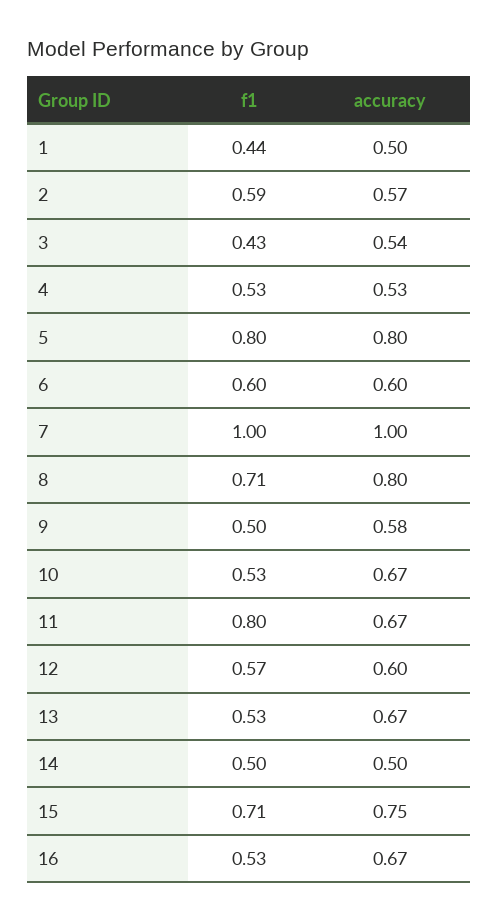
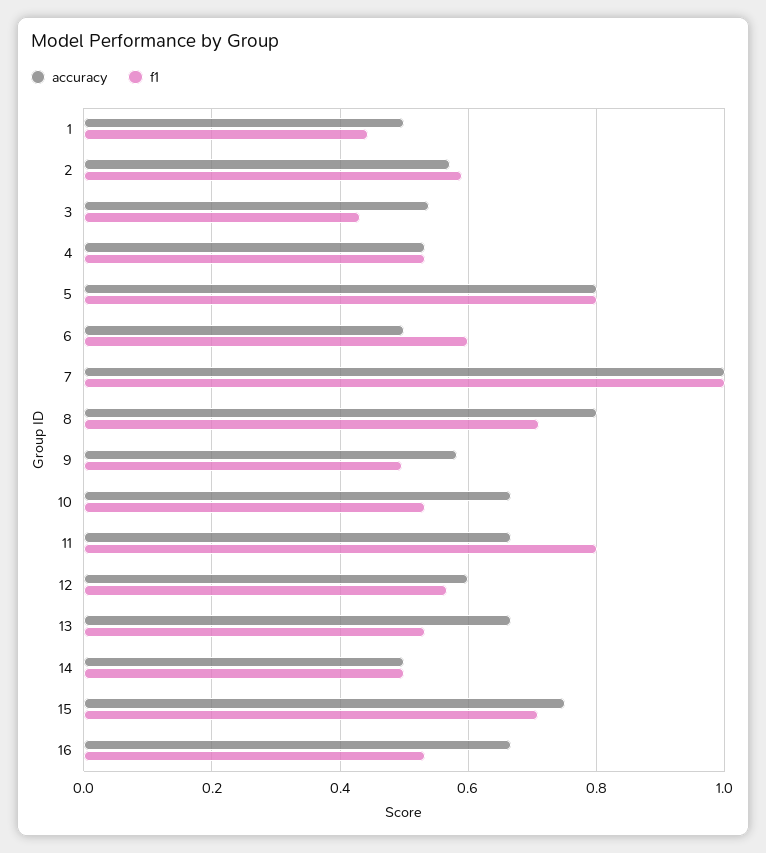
  {
    "f1": {
      "1": 0.44,
      "2": 0.59,
      "3": 0.43,
      "4": 0.53,
      "5": 0.8,
      "6": 0.6,
      "7": 1,
      "8": 0.71,
      "9": 0.5,
      "10": 0.53,
      "11": 0.8,
      "12": 0.57,
      "13": 0.53,
      "14": 0.5,
      "15": 0.71,
      "16": 0.53
    },
    "accuracy": {
      "1": 0.5,
      "2": 0.57,
      "3": 0.54,
      "4": 0.53,
      "5": 0.8,
-     "6": 0.6,
+     "6": 0.5,
      "7": 1,
      "8": 0.8,
      "9": 0.58,
      "10": 0.67,
      "11": 0.67,
      "12": 0.6,
      "13": 0.67,
      "14": 0.5,
      "15": 0.75,
      "16": 0.67
    }
  }

